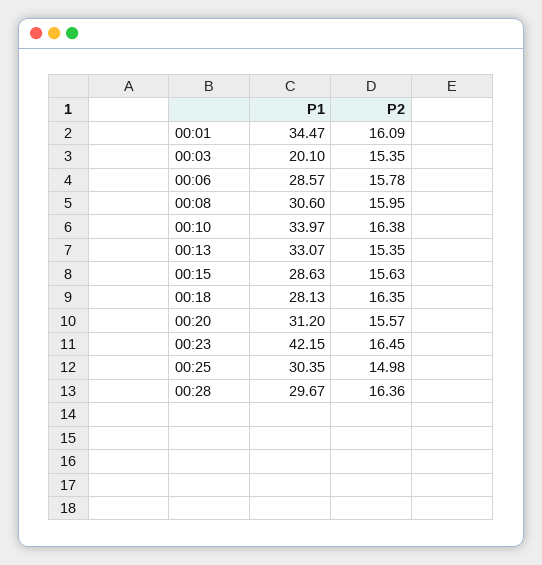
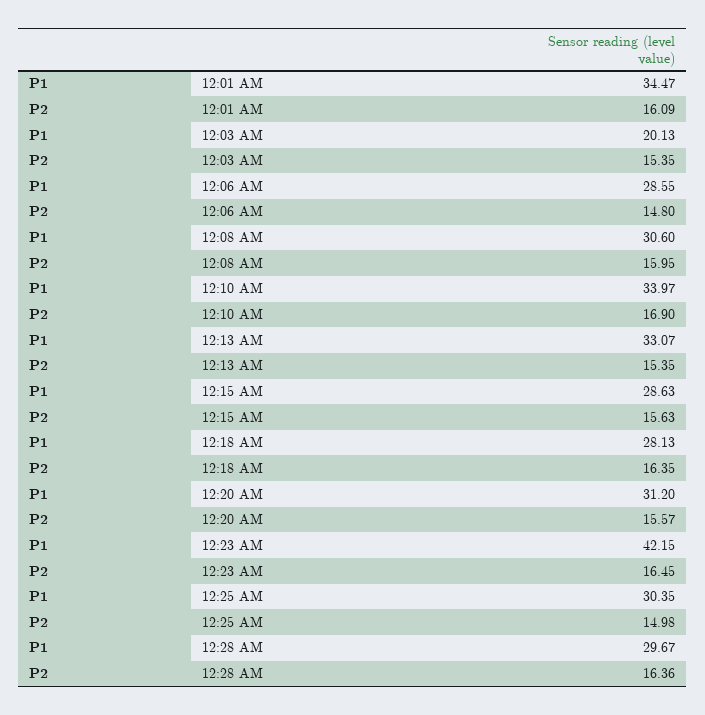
  {
    "P1": {
      "00:01": 34.47,
-     "00:03": 20.1,
+     "00:03": 20.13,
-     "00:06": 28.57,
+     "00:06": 28.55,
      "00:08": 30.6,
      "00:10": 33.97,
      "00:13": 33.07,
      "00:15": 28.63,
      "00:18": 28.13,
      "00:20": 31.2,
      "00:23": 42.15,
      "00:25": 30.35,
      "00:28": 29.67
    },
    "P2": {
      "00:01": 16.09,
      "00:03": 15.35,
-     "00:06": 15.78,
+     "00:06": 14.8,
      "00:08": 15.95,
-     "00:10": 16.38,
+     "00:10": 16.9,
      "00:13": 15.35,
      "00:15": 15.63,
      "00:18": 16.35,
      "00:20": 15.57,
      "00:23": 16.45,
      "00:25": 14.98,
      "00:28": 16.36
    }
  }

